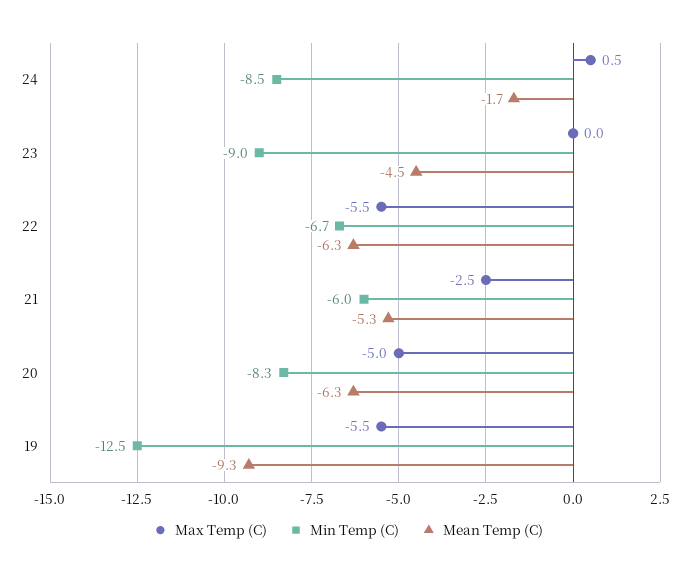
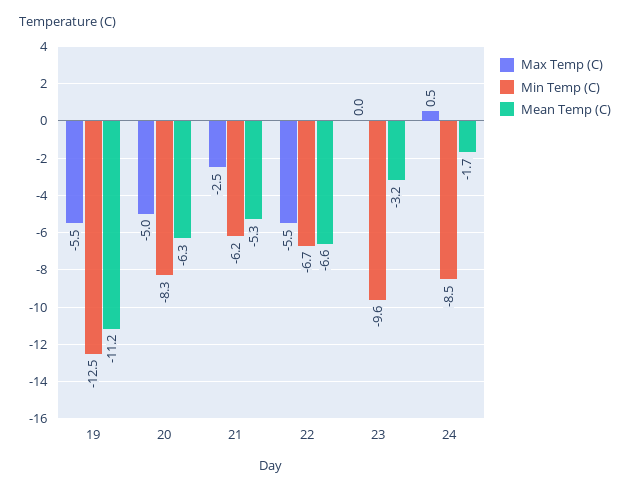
  {
    "Max Temp (C)": {
      "24": 0.5,
      "23": 0,
      "22": -5.5,
      "21": -2.5,
      "20": -5,
      "19": -5.5
    },
    "Min Temp (C)": {
      "24": -8.5,
-     "23": -9,
+     "23": -9.6,
      "22": -6.7,
-     "21": -6,
+     "21": -6.2,
      "20": -8.3,
      "19": -12.5
    },
    "Mean Temp (C)": {
      "24": -1.7,
-     "23": -4.5,
+     "23": -3.2,
-     "22": -6.3,
+     "22": -6.6,
      "21": -5.3,
      "20": -6.3,
-     "19": -9.3
+     "19": -11.2
    }
  }

